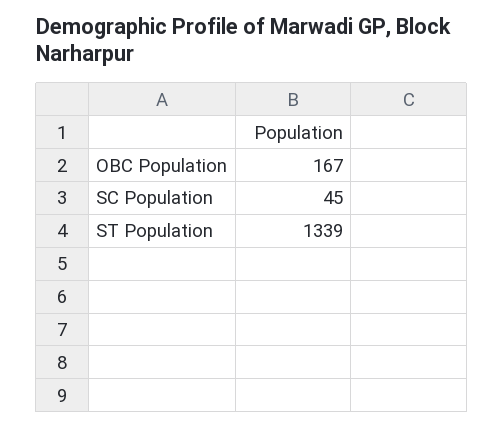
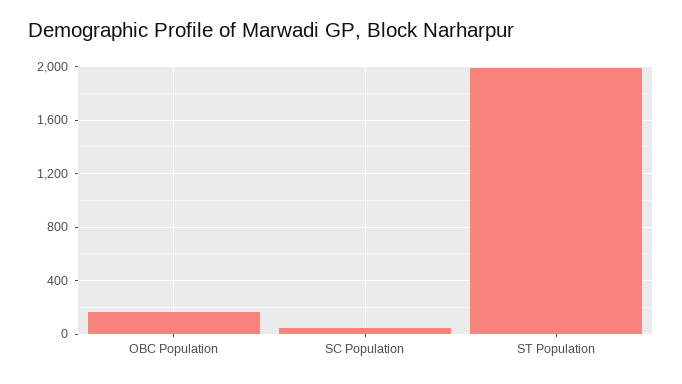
  {
    "OBC Population": 167,
    "SC Population": 45,
-   "ST Population": 1339
+   "ST Population": 2000
  }

